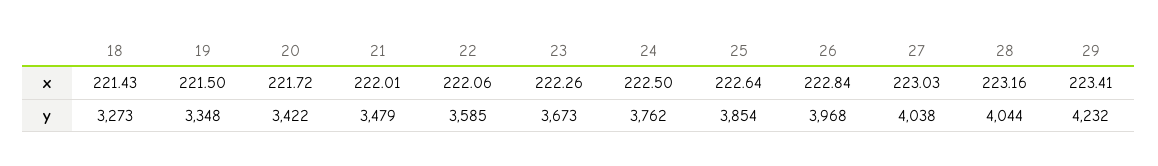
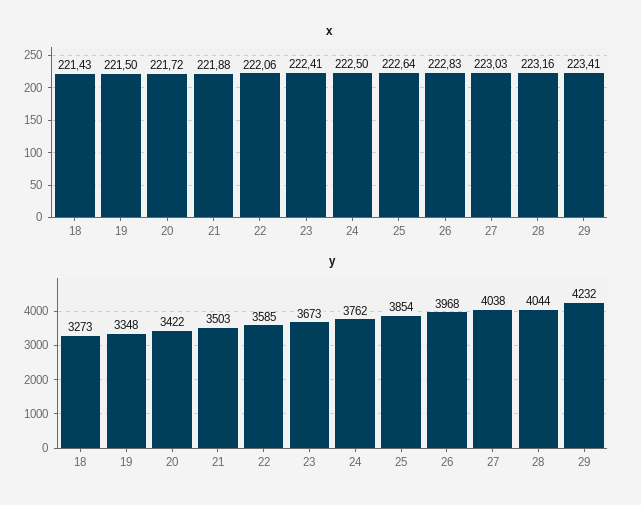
  {
    "x": {
      "18": 221.43,
      "19": 221.5,
      "20": 221.72,
-     "21": 222.01,
+     "21": 221.88,
      "22": 222.06,
-     "23": 222.26,
+     "23": 222.41,
      "24": 222.5,
      "25": 222.64,
-     "26": 222.84,
+     "26": 222.83,
      "27": 223.03,
      "28": 223.16,
      "29": 223.41
    },
    "y": {
      "18": 3273,
      "19": 3348,
      "20": 3422,
-     "21": 3479,
+     "21": 3503,
      "22": 3585,
      "23": 3673,
      "24": 3762,
      "25": 3854,
      "26": 3968,
      "27": 4038,
      "28": 4044,
      "29": 4232
    }
  }

